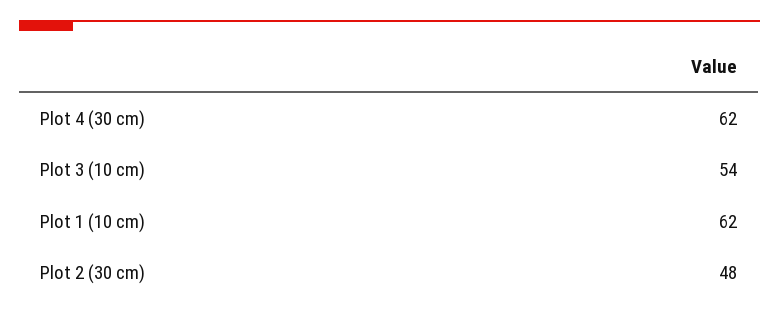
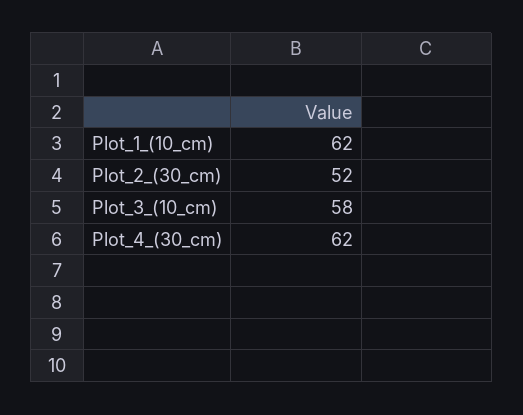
  {
    "Plot 4 (30 cm)": 62,
-   "Plot 3 (10 cm)": 54,
+   "Plot 3 (10 cm)": 58,
    "Plot 1 (10 cm)": 62,
-   "Plot 2 (30 cm)": 48
+   "Plot 2 (30 cm)": 52
  }

